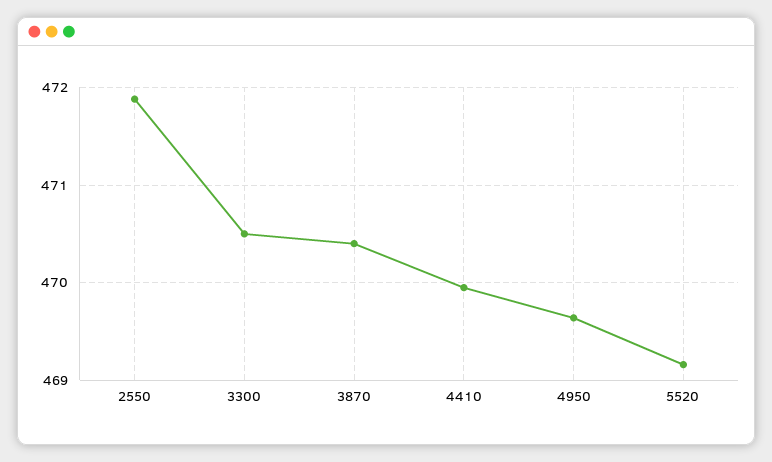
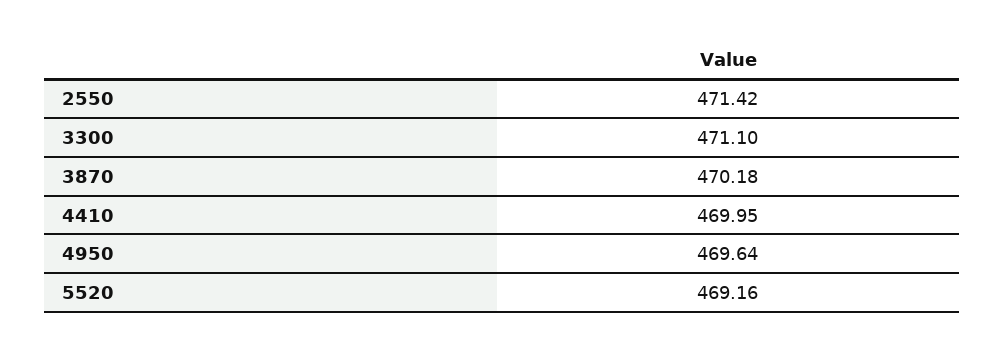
  {
-   "2550": 471.9,
+   "2550": 471.42,
-   "3300": 470.5,
+   "3300": 471.1,
-   "3870": 470.4,
+   "3870": 470.18,
    "4410": 469.95,
    "4950": 469.64,
    "5520": 469.16
  }

